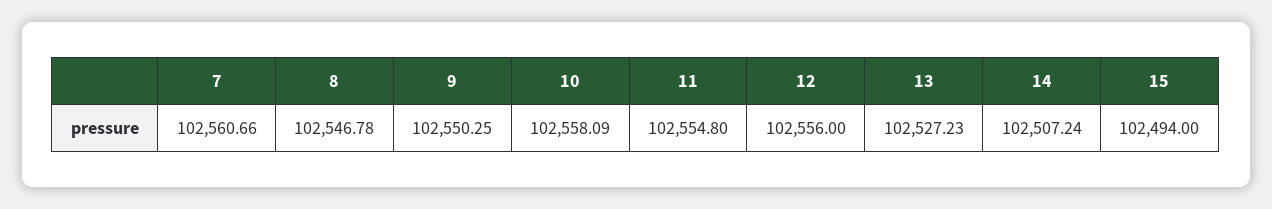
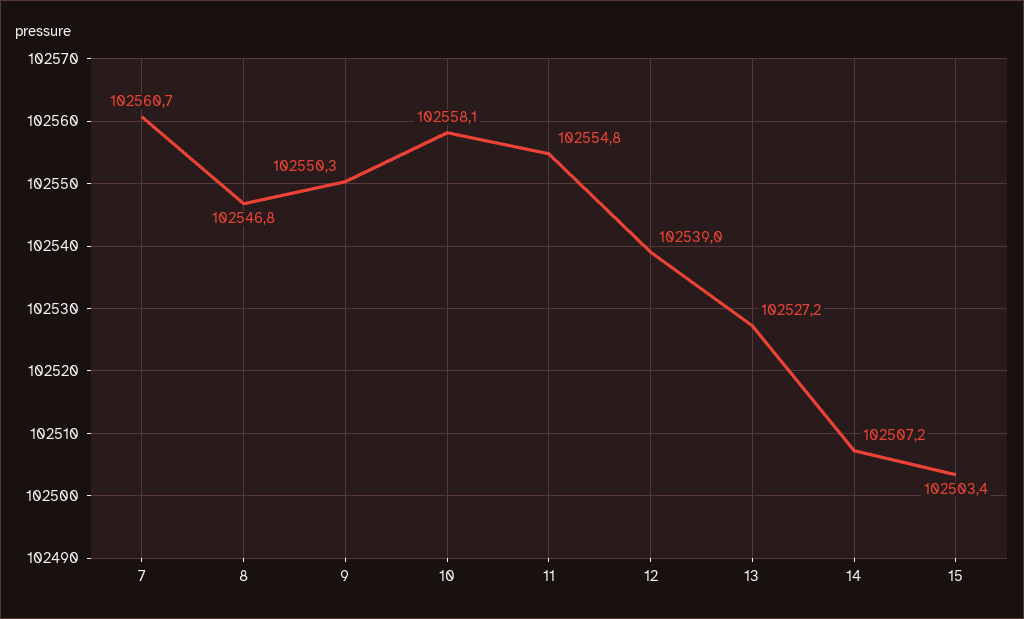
  {
    "7": 102560.66,
    "8": 102546.78,
    "9": 102550.25,
    "10": 102558.09,
    "11": 102554.8,
-   "12": 102556,
+   "12": 102539,
    "13": 102527.23,
    "14": 102507.24,
-   "15": 102494
+   "15": 102503.4
  }

